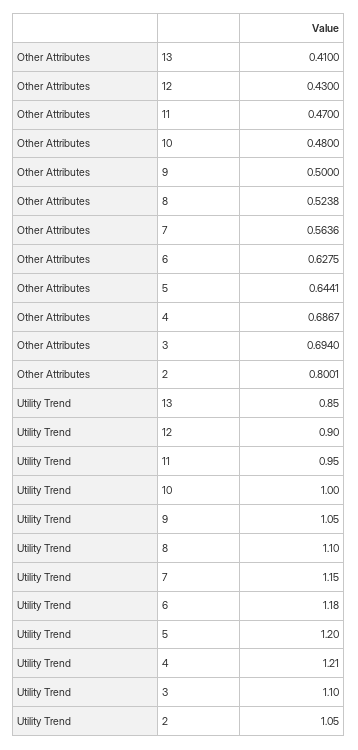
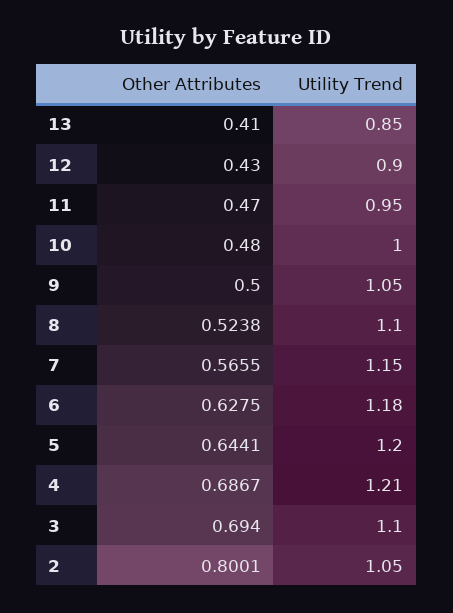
  {
    "Other Attributes": {
      "13": 0.41,
      "12": 0.43,
      "11": 0.47,
      "10": 0.48,
      "9": 0.5,
      "8": 0.5238,
-     "7": 0.5636,
+     "7": 0.5655,
      "6": 0.6275,
      "5": 0.6441,
      "4": 0.6867,
      "3": 0.694,
      "2": 0.8001
    },
    "Utility Trend": {
      "13": 0.85,
      "12": 0.9,
      "11": 0.95,
      "10": 1,
      "9": 1.05,
      "8": 1.1,
      "7": 1.15,
      "6": 1.18,
      "5": 1.2,
      "4": 1.21,
      "3": 1.1,
      "2": 1.05
    }
  }

